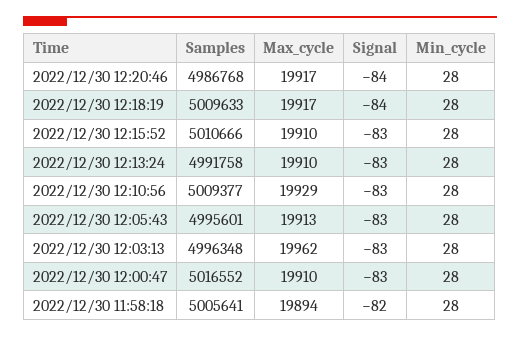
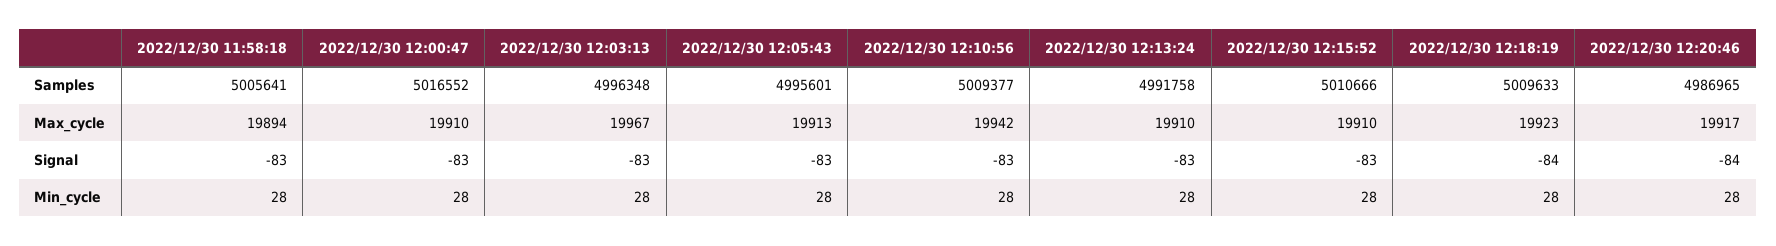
  {
    "Samples": {
-     "2022/12/30 12:20:46": 4986768,
+     "2022/12/30 12:20:46": 4986965,
      "2022/12/30 12:18:19": 5009633,
      "2022/12/30 12:15:52": 5010666,
      "2022/12/30 12:13:24": 4991758,
      "2022/12/30 12:10:56": 5009377,
      "2022/12/30 12:05:43": 4995601,
      "2022/12/30 12:03:13": 4996348,
      "2022/12/30 12:00:47": 5016552,
      "2022/12/30 11:58:18": 5005641
    },
    "Max_cycle": {
      "2022/12/30 12:20:46": 19917,
-     "2022/12/30 12:18:19": 19917,
+     "2022/12/30 12:18:19": 19923,
      "2022/12/30 12:15:52": 19910,
      "2022/12/30 12:13:24": 19910,
-     "2022/12/30 12:10:56": 19929,
+     "2022/12/30 12:10:56": 19942,
      "2022/12/30 12:05:43": 19913,
-     "2022/12/30 12:03:13": 19962,
+     "2022/12/30 12:03:13": 19967,
      "2022/12/30 12:00:47": 19910,
      "2022/12/30 11:58:18": 19894
    },
    "Signal": {
      "2022/12/30 12:20:46": -84,
      "2022/12/30 12:18:19": -84,
      "2022/12/30 12:15:52": -83,
      "2022/12/30 12:13:24": -83,
      "2022/12/30 12:10:56": -83,
      "2022/12/30 12:05:43": -83,
      "2022/12/30 12:03:13": -83,
      "2022/12/30 12:00:47": -83,
-     "2022/12/30 11:58:18": -82
+     "2022/12/30 11:58:18": -83
    },
    "Min_cycle": {
      "2022/12/30 12:20:46": 28,
      "2022/12/30 12:18:19": 28,
      "2022/12/30 12:15:52": 28,
      "2022/12/30 12:13:24": 28,
      "2022/12/30 12:10:56": 28,
      "2022/12/30 12:05:43": 28,
      "2022/12/30 12:03:13": 28,
      "2022/12/30 12:00:47": 28,
      "2022/12/30 11:58:18": 28
    }
  }

